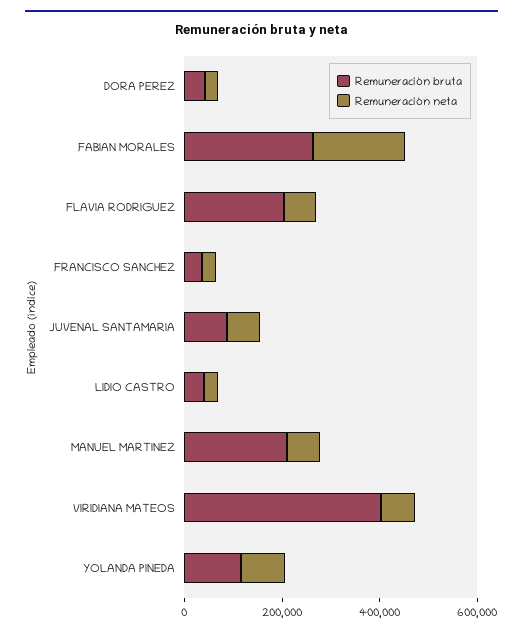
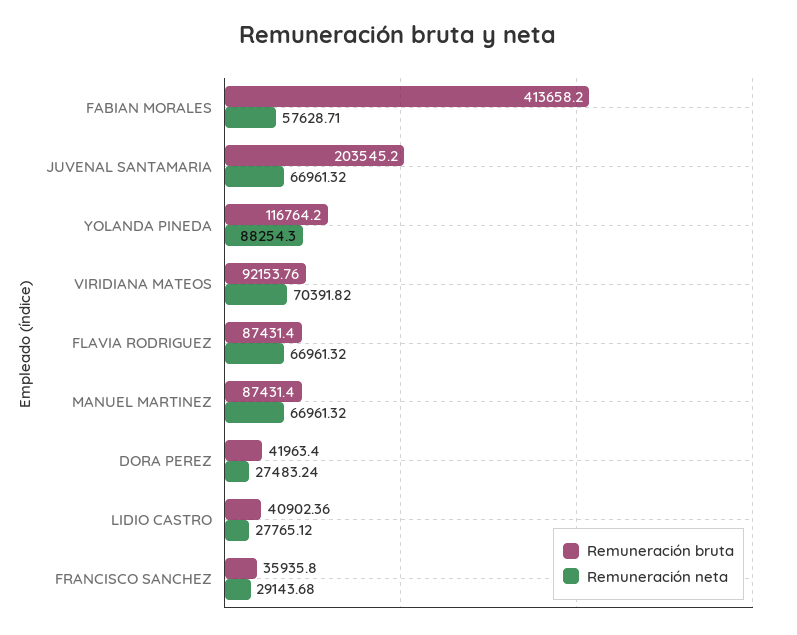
  {
    "Remuneración bruta": {
      "DORA PEREZ": 41963.4,
-     "FABIAN MORALES": 250000,
+     "FABIAN MORALES": 413658.2,
-     "FLAVIA RODRIGUEZ": 200000,
+     "FLAVIA RODRIGUEZ": 87431.4,
      "FRANCISCO SANCHEZ": 35935.8,
-     "JUVENAL SANTAMARIA": 100000,
+     "JUVENAL SANTAMARIA": 203545.2,
      "LIDIO CASTRO": 40902.36,
-     "MANUEL MARTINEZ": 200000,
+     "MANUEL MARTINEZ": 87431.4,
-     "VIRIDIANA MATEOS": 400000,
+     "VIRIDIANA MATEOS": 92153.76,
      "YOLANDA PINEDA": 116764.2
    },
    "Remuneración neta": {
      "DORA PEREZ": 27483.24,
-     "FABIAN MORALES": 200000,
+     "FABIAN MORALES": 57628.71,
      "FLAVIA RODRIGUEZ": 66961.32,
      "FRANCISCO SANCHEZ": 29143.68,
      "JUVENAL SANTAMARIA": 66961.32,
      "LIDIO CASTRO": 27765.12,
      "MANUEL MARTINEZ": 66961.32,
      "VIRIDIANA MATEOS": 70391.82,
      "YOLANDA PINEDA": 88254.3
    }
  }

